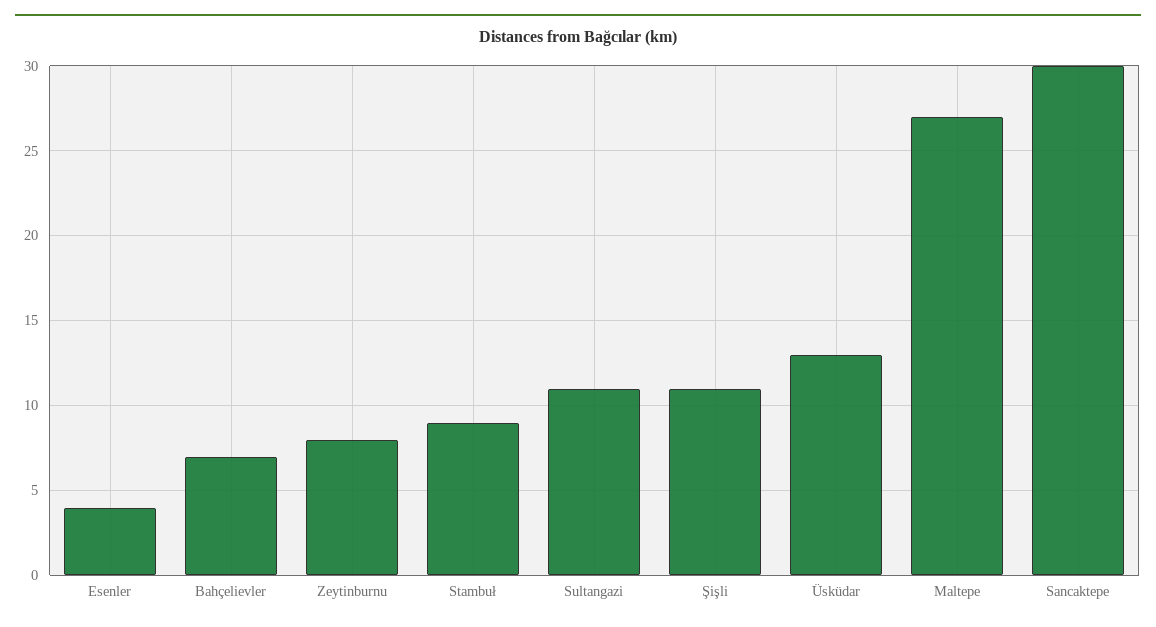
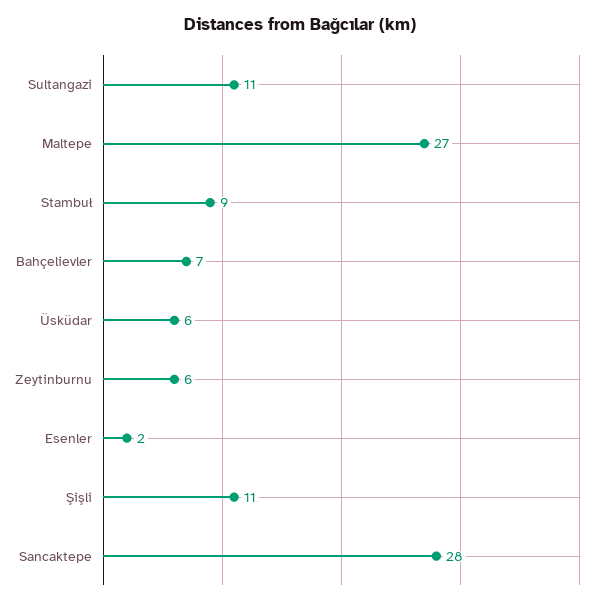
  {
-   "Esenler": 4,
+   "Esenler": 2,
    "Bahçelievler": 7,
-   "Zeytinburnu": 8,
+   "Zeytinburnu": 6,
    "Stambuł": 9,
    "Sultangazi": 11,
    "Şişli": 11,
-   "Üsküdar": 13,
+   "Üsküdar": 6,
    "Maltepe": 27,
-   "Sancaktepe": 30
+   "Sancaktepe": 28
  }

